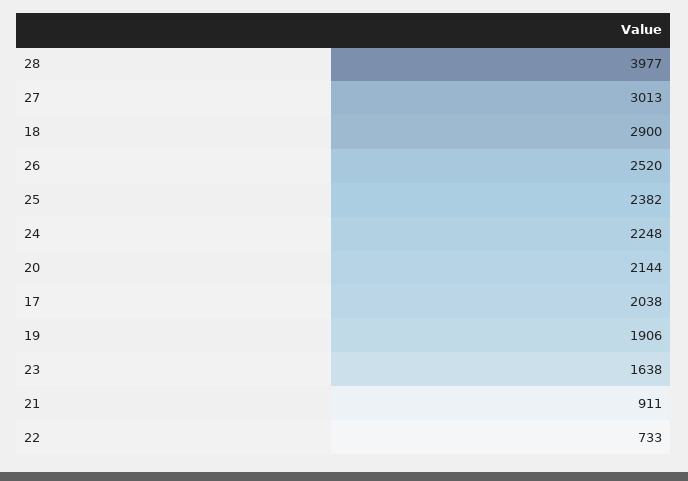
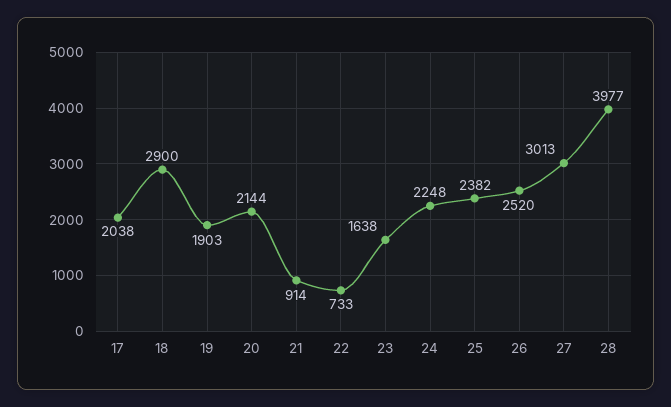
  {
    "28": 3977,
    "27": 3013,
    "18": 2900,
    "26": 2520,
    "25": 2382,
    "24": 2248,
    "20": 2144,
    "17": 2038,
-   "19": 1906,
+   "19": 1903,
    "23": 1638,
-   "21": 911,
+   "21": 914,
    "22": 733
  }

